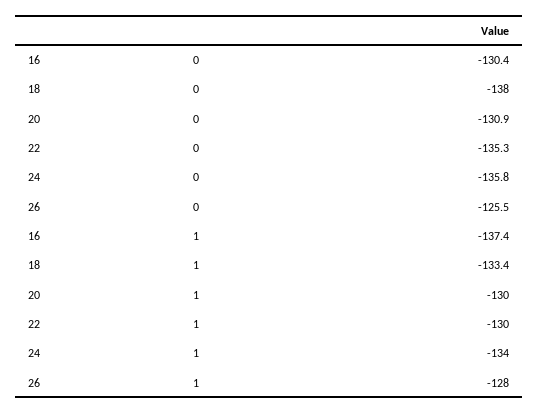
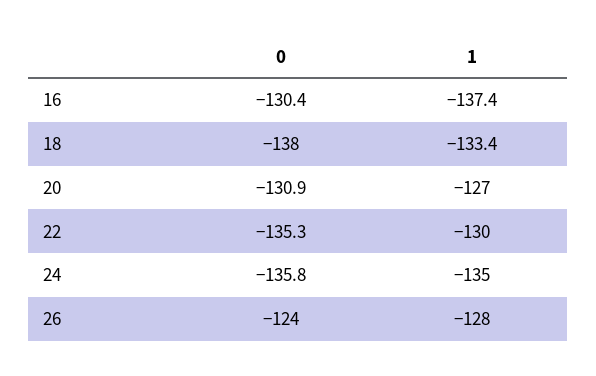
  {
    "16": {
      "0": -130.4,
      "1": -137.4
    },
    "18": {
      "0": -138,
      "1": -133.4
    },
    "20": {
      "0": -130.9,
-     "1": -130
+     "1": -127
    },
    "22": {
      "0": -135.3,
      "1": -130
    },
    "24": {
      "0": -135.8,
-     "1": -134
+     "1": -135
    },
    "26": {
-     "0": -125.5,
+     "0": -124,
      "1": -128
    }
  }

